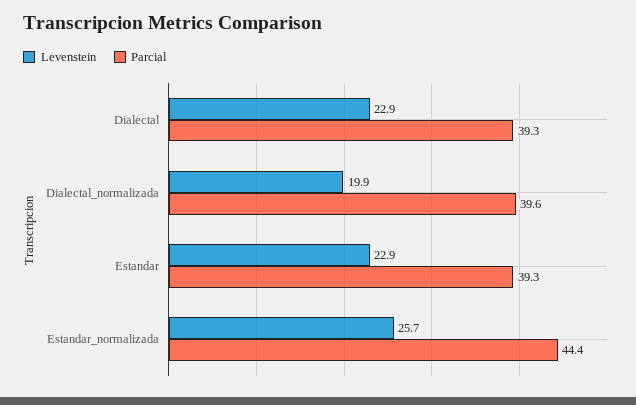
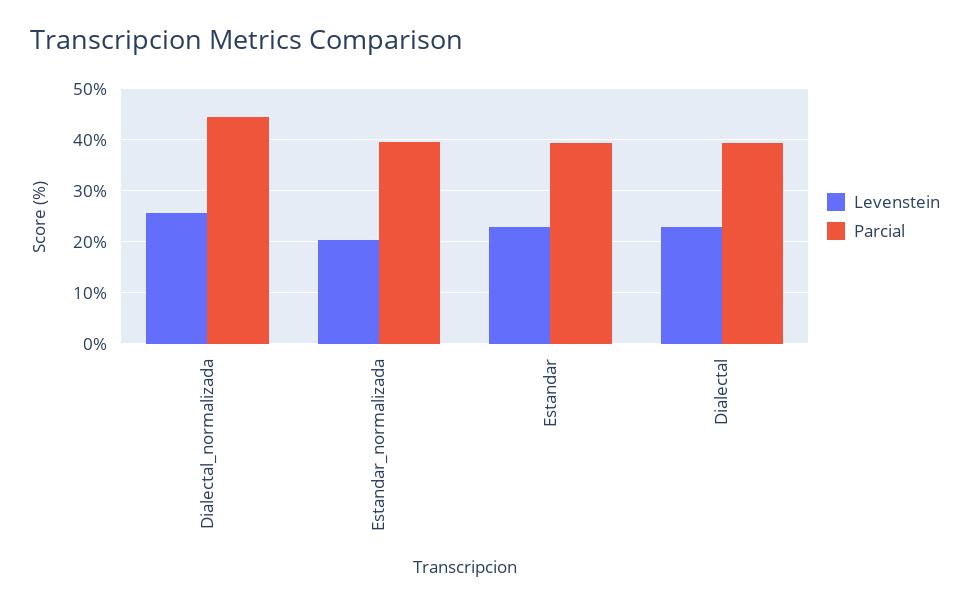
  {
    "Levenstein": {
      "Dialectal": 22.9,
-     "Dialectal_normalizada": 19.9,
+     "Dialectal_normalizada": 26,
      "Estandar": 22.9,
-     "Estandar_normalizada": 25.7
+     "Estandar_normalizada": 20
    },
    "Parcial": {
      "Dialectal": 39.3,
-     "Dialectal_normalizada": 39.6,
+     "Dialectal_normalizada": 44,
      "Estandar": 39.3,
-     "Estandar_normalizada": 44.4
+     "Estandar_normalizada": 40
    }
  }

